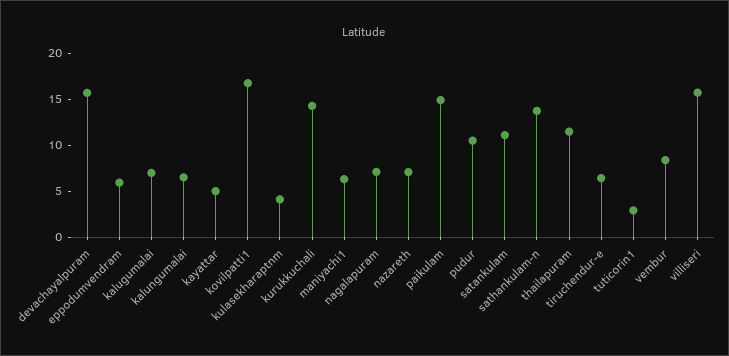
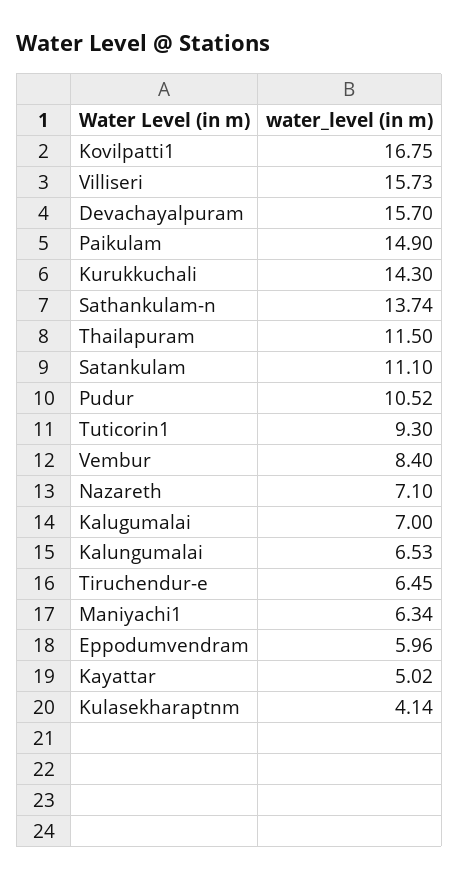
  {
    "devachayalpuram": 15.7,
    "eppodumvendram": 5.96,
    "kalugumalai": 7,
    "kalungumalai": 6.53,
    "kayattar": 5.02,
    "kovilpatti1": 16.75,
    "kulasekharaptnm": 4.14,
    "kurukkuchali": 14.3,
    "maniyachi1": 6.34,
-   "nagalapuram": 7,
    "nazareth": 7.1,
    "paikulam": 14.9,
    "pudur": 10.52,
    "satankulam": 11.1,
    "sathankulam-n": 13.74,
    "thailapuram": 11.5,
    "tiruchendur-e": 6.45,
-   "tuticorin1": 3,
+   "tuticorin1": 9.3,
    "vembur": 8.4,
    "villiseri": 15.73
  }

